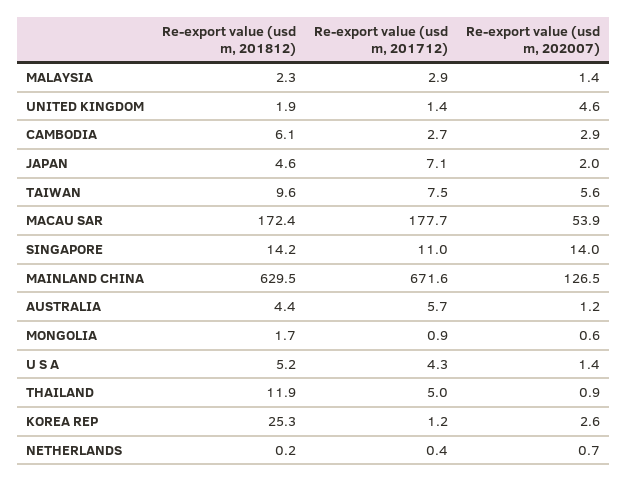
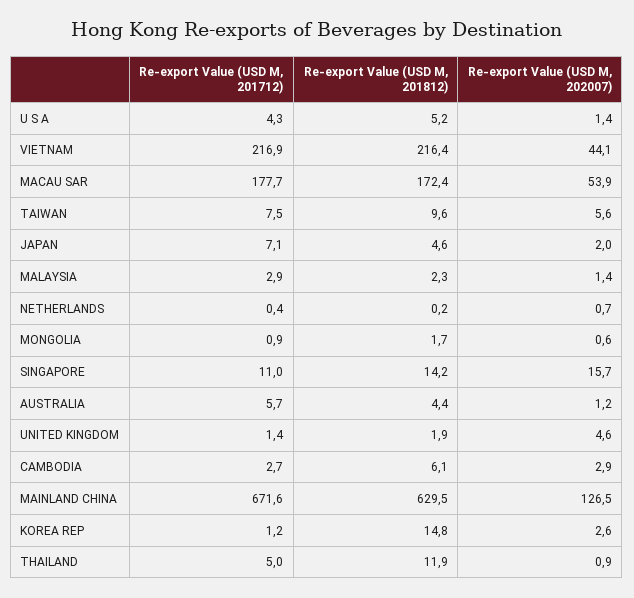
  {
    "Re-export value (usd m, 201812)": {
      "MALAYSIA": 2.3,
      "UNITED KINGDOM": 1.9,
      "CAMBODIA": 6.1,
      "JAPAN": 4.6,
      "TAIWAN": 9.6,
      "MACAU SAR": 172.4,
      "SINGAPORE": 14.2,
      "MAINLAND CHINA": 629.5,
      "AUSTRALIA": 4.4,
      "MONGOLIA": 1.7,
      "U S A": 5.2,
      "THAILAND": 11.9,
-     "KOREA REP": 25.3,
+     "KOREA REP": 14.8,
-     "NETHERLANDS": 0.2
+     "NETHERLANDS": 0.2,
+     "VIETNAM": 216.4
    },
    "Re-export value (usd m, 201712)": {
      "MALAYSIA": 2.9,
      "UNITED KINGDOM": 1.4,
      "CAMBODIA": 2.7,
      "JAPAN": 7.1,
      "TAIWAN": 7.5,
      "MACAU SAR": 177.7,
      "SINGAPORE": 11,
      "MAINLAND CHINA": 671.6,
      "AUSTRALIA": 5.7,
      "MONGOLIA": 0.9,
      "U S A": 4.3,
      "THAILAND": 5,
      "KOREA REP": 1.2,
-     "NETHERLANDS": 0.4
+     "NETHERLANDS": 0.4,
+     "VIETNAM": 216.9
    },
    "Re-export value (usd m, 202007)": {
      "MALAYSIA": 1.4,
      "UNITED KINGDOM": 4.6,
      "CAMBODIA": 2.9,
      "JAPAN": 2,
      "TAIWAN": 5.6,
      "MACAU SAR": 53.9,
-     "SINGAPORE": 14,
+     "SINGAPORE": 15.7,
      "MAINLAND CHINA": 126.5,
      "AUSTRALIA": 1.2,
      "MONGOLIA": 0.6,
      "U S A": 1.4,
      "THAILAND": 0.9,
      "KOREA REP": 2.6,
-     "NETHERLANDS": 0.7
+     "NETHERLANDS": 0.7,
+     "VIETNAM": 44.1
    }
  }

